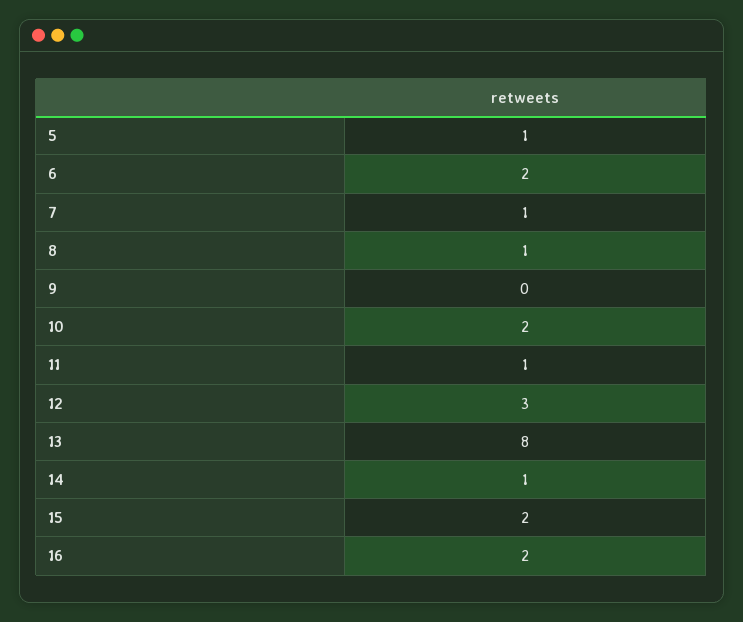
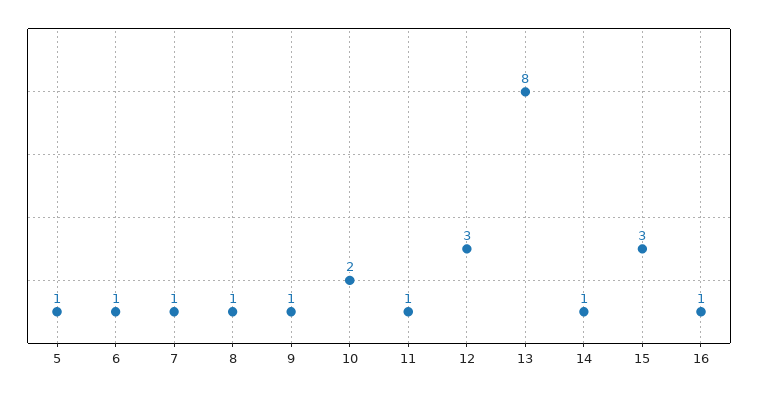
  {
    "5": 1,
-   "6": 2,
+   "6": 1,
    "7": 1,
    "8": 1,
-   "9": 0,
+   "9": 1,
    "10": 2,
    "11": 1,
    "12": 3,
    "13": 8,
    "14": 1,
-   "15": 2,
+   "15": 3,
-   "16": 2
+   "16": 1
  }

